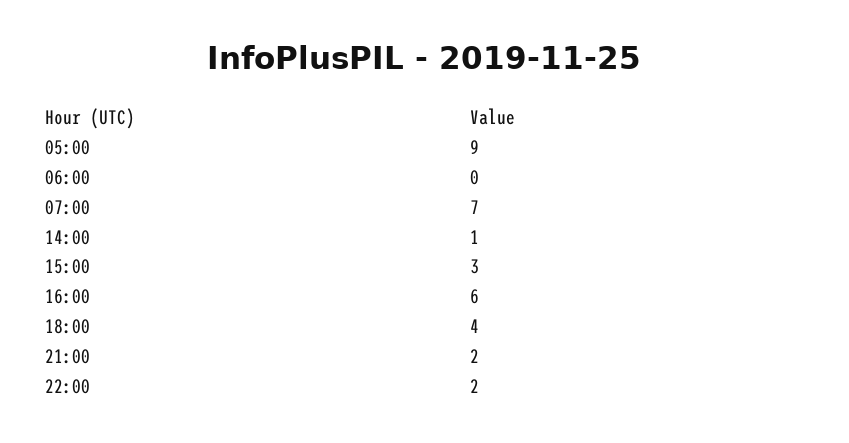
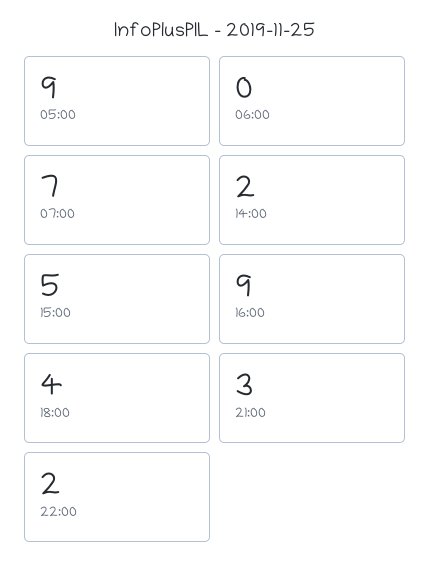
  {
    "05:00": 9,
    "06:00": 0,
    "07:00": 7,
-   "14:00": 1,
+   "14:00": 2,
-   "15:00": 3,
+   "15:00": 5,
-   "16:00": 6,
+   "16:00": 9,
    "18:00": 4,
-   "21:00": 2,
+   "21:00": 3,
    "22:00": 2
  }

